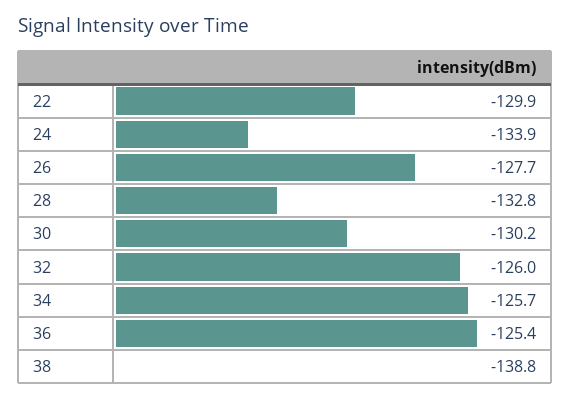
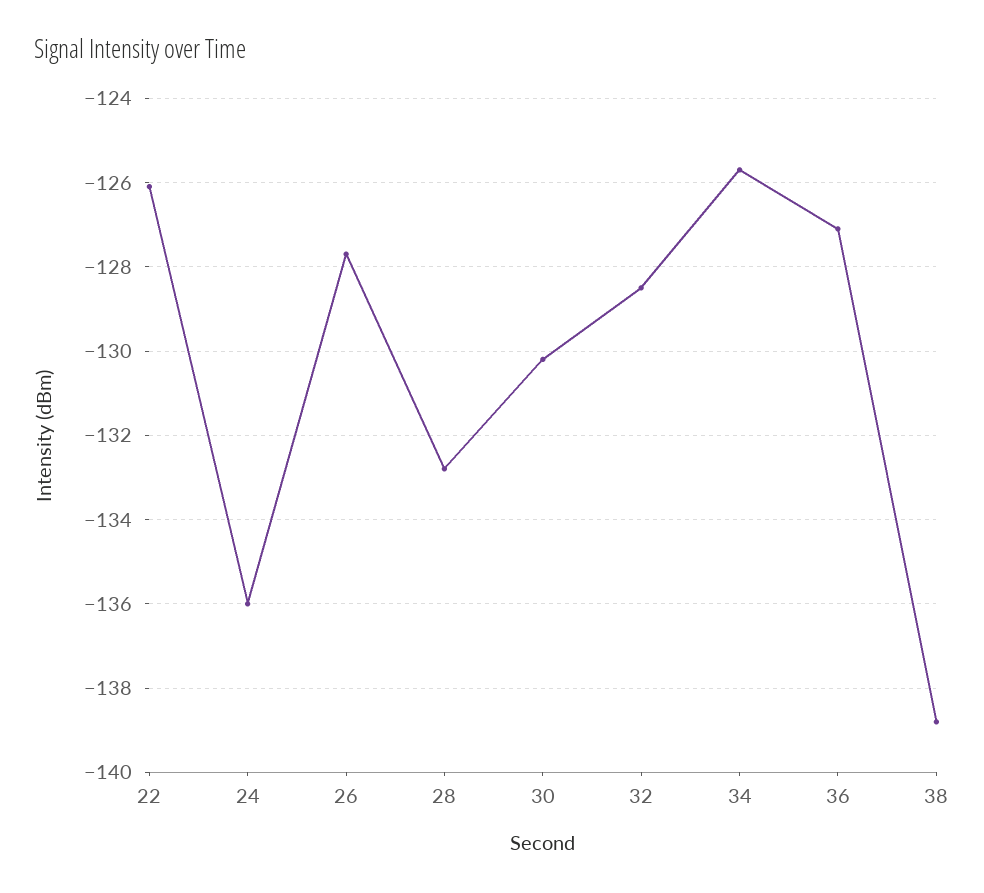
  {
-   "22": -129.9,
+   "22": -126,
-   "24": -133.9,
+   "24": -136,
    "26": -127.7,
    "28": -132.8,
    "30": -130.2,
-   "32": -126,
+   "32": -128.5,
    "34": -125.7,
-   "36": -125.4,
+   "36": -127,
    "38": -138.8
  }

